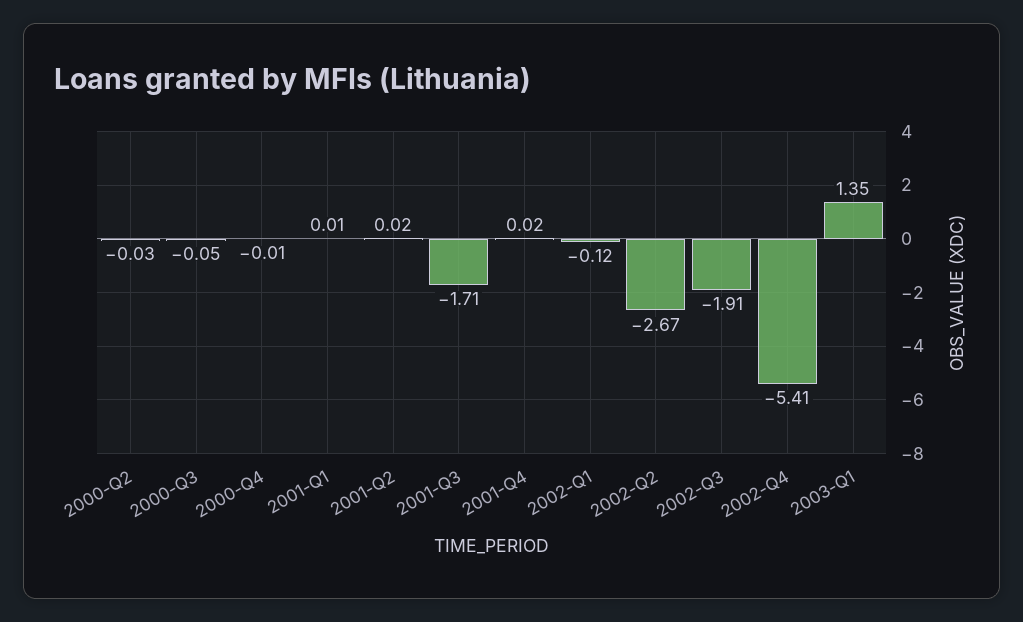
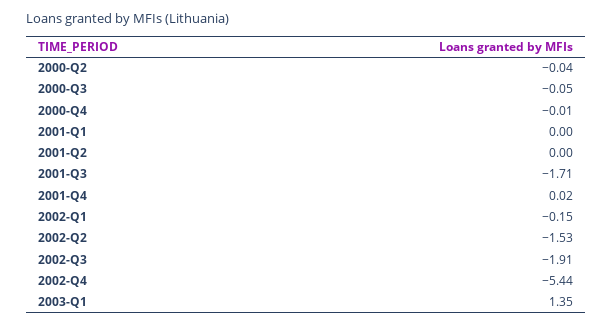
  {
-   "2000-Q2": -0.03,
+   "2000-Q2": -0.04,
    "2000-Q3": -0.05,
    "2000-Q4": -0.01,
-   "2001-Q1": 0.01,
+   "2001-Q1": 0,
-   "2001-Q2": 0.02,
+   "2001-Q2": 0,
    "2001-Q3": -1.71,
    "2001-Q4": 0.02,
-   "2002-Q1": -0.12,
+   "2002-Q1": -0.15,
-   "2002-Q2": -2.67,
+   "2002-Q2": -1.53,
    "2002-Q3": -1.91,
-   "2002-Q4": -5.41,
+   "2002-Q4": -5.44,
    "2003-Q1": 1.35
  }

